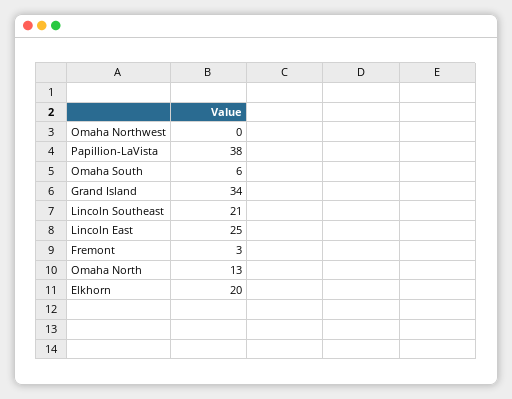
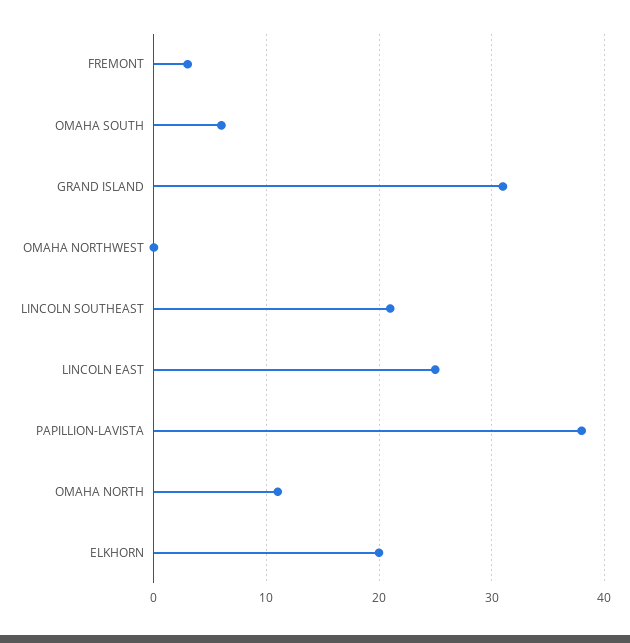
  {
    "Omaha Northwest": 0,
    "Papillion-LaVista": 38,
    "Omaha South": 6,
-   "Grand Island": 34,
+   "Grand Island": 31,
    "Lincoln Southeast": 21,
    "Lincoln East": 25,
    "Fremont": 3,
-   "Omaha North": 13,
+   "Omaha North": 11,
    "Elkhorn": 20
  }

